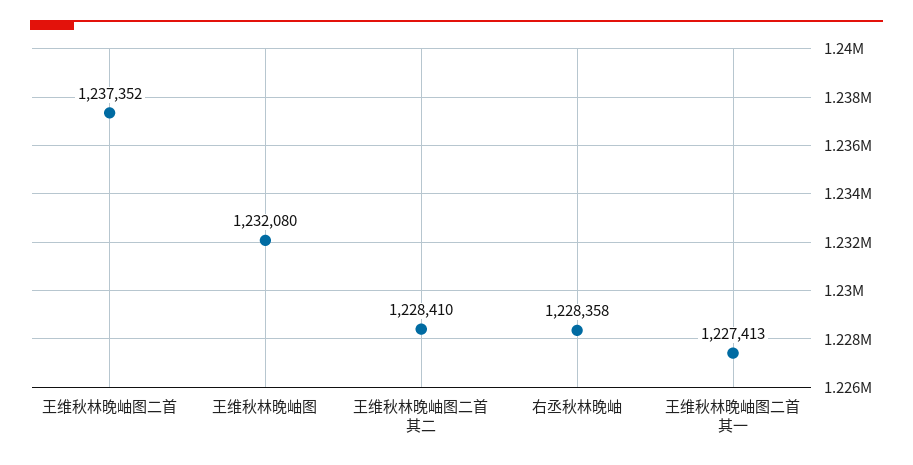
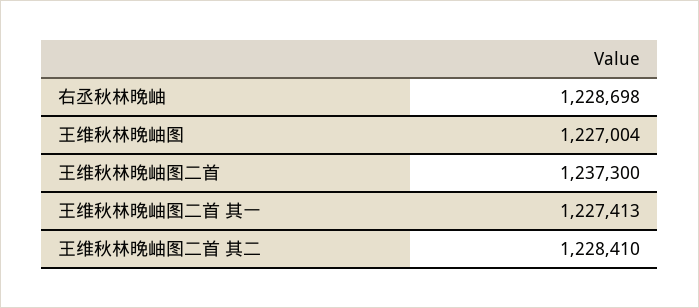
  {
-   "王维秋林晚岫图二首": 1237352,
+   "王维秋林晚岫图二首": 1237300,
-   "王维秋林晚岫图": 1232080,
+   "王维秋林晚岫图": 1227004,
    "王维秋林晚岫图二首 其二": 1228410,
-   "右丞秋林晚岫": 1228358,
+   "右丞秋林晚岫": 1228698,
    "王维秋林晚岫图二首 其一": 1227413
  }

